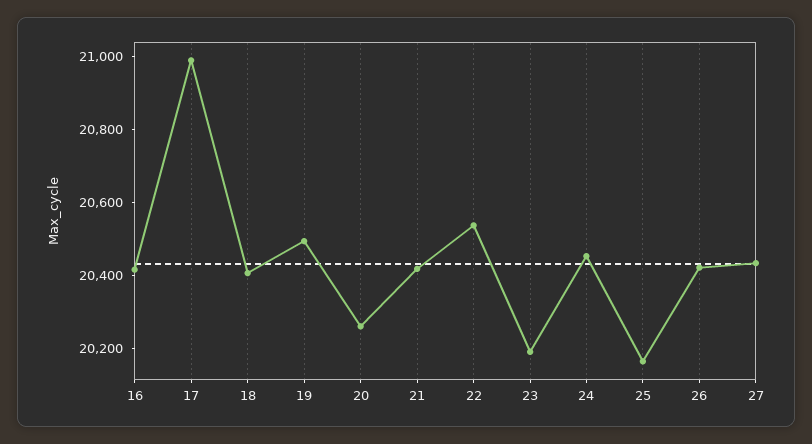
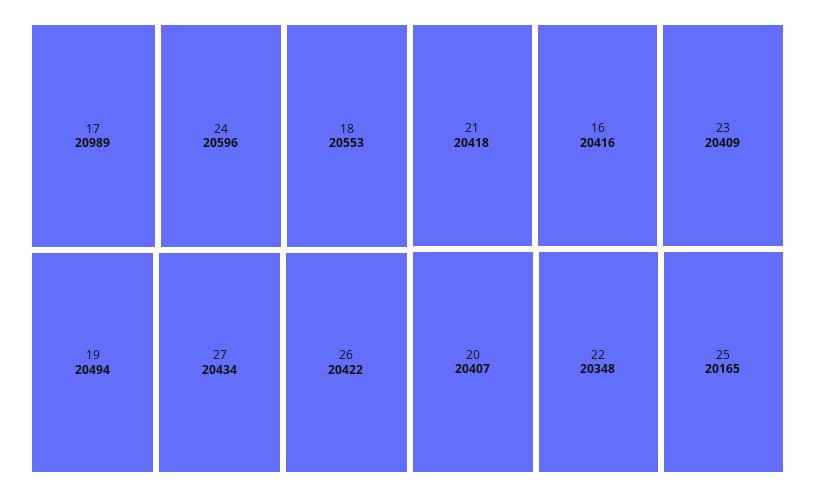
  {
    "16": 20416,
    "17": 20989,
-   "18": 20400,
+   "18": 20553,
    "19": 20494,
-   "20": 20250,
+   "20": 20407,
    "21": 20418,
-   "22": 20550,
+   "22": 20348,
-   "23": 20200,
+   "23": 20409,
-   "24": 20450,
+   "24": 20596,
    "25": 20165,
    "26": 20422,
    "27": 20434
  }

